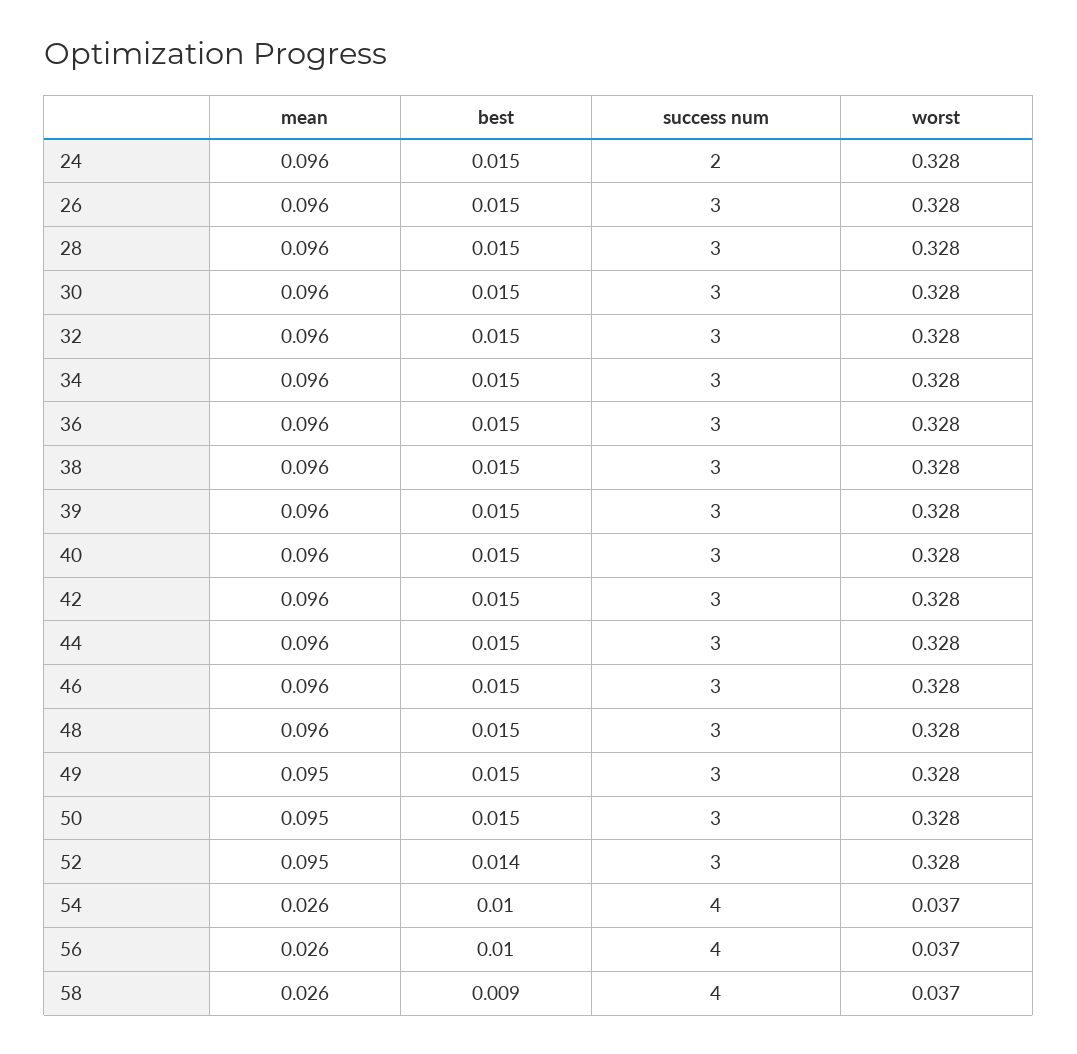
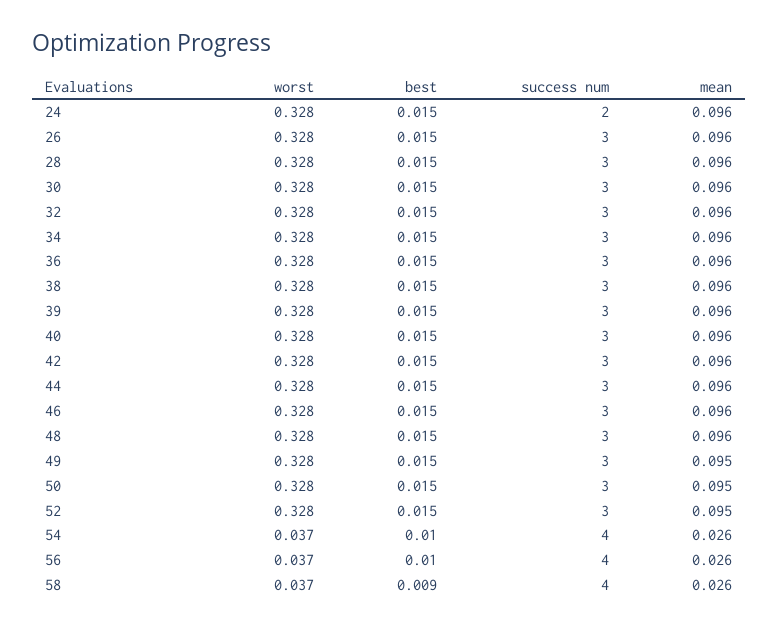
  {
    "mean": {
      "24": 0.096,
      "26": 0.096,
      "28": 0.096,
      "30": 0.096,
      "32": 0.096,
      "34": 0.096,
      "36": 0.096,
      "38": 0.096,
      "39": 0.096,
      "40": 0.096,
      "42": 0.096,
      "44": 0.096,
      "46": 0.096,
      "48": 0.096,
      "49": 0.095,
      "50": 0.095,
      "52": 0.095,
      "54": 0.026,
      "56": 0.026,
      "58": 0.026
    },
    "best": {
      "24": 0.015,
      "26": 0.015,
      "28": 0.015,
      "30": 0.015,
      "32": 0.015,
      "34": 0.015,
      "36": 0.015,
      "38": 0.015,
      "39": 0.015,
      "40": 0.015,
      "42": 0.015,
      "44": 0.015,
      "46": 0.015,
      "48": 0.015,
      "49": 0.015,
      "50": 0.015,
-     "52": 0.014,
+     "52": 0.015,
      "54": 0.01,
      "56": 0.01,
      "58": 0.009
    },
    "success num": {
      "24": 2,
      "26": 3,
      "28": 3,
      "30": 3,
      "32": 3,
      "34": 3,
      "36": 3,
      "38": 3,
      "39": 3,
      "40": 3,
      "42": 3,
      "44": 3,
      "46": 3,
      "48": 3,
      "49": 3,
      "50": 3,
      "52": 3,
      "54": 4,
      "56": 4,
      "58": 4
    },
    "worst": {
      "24": 0.328,
      "26": 0.328,
      "28": 0.328,
      "30": 0.328,
      "32": 0.328,
      "34": 0.328,
      "36": 0.328,
      "38": 0.328,
      "39": 0.328,
      "40": 0.328,
      "42": 0.328,
      "44": 0.328,
      "46": 0.328,
      "48": 0.328,
      "49": 0.328,
      "50": 0.328,
      "52": 0.328,
      "54": 0.037,
      "56": 0.037,
      "58": 0.037
    }
  }

